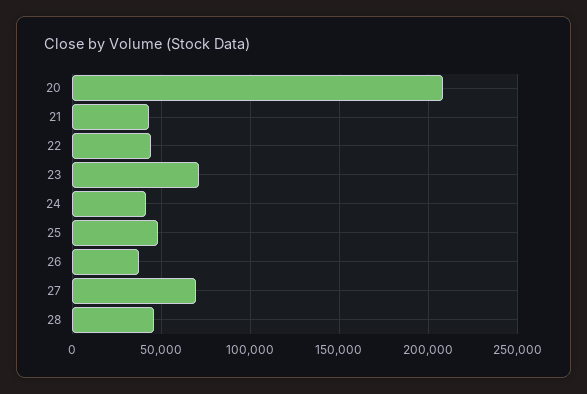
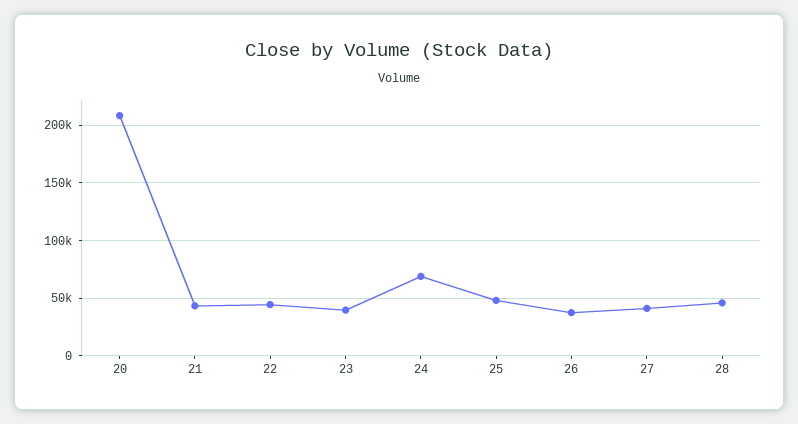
  {
    "20": 210000,
    "21": 45000,
    "22": 45000,
-   "23": 70000,
+   "23": 40000,
-   "24": 40000,
+   "24": 70000,
    "25": 50000,
    "26": 35000,
-   "27": 70000,
+   "27": 40000,
    "28": 45000
  }

